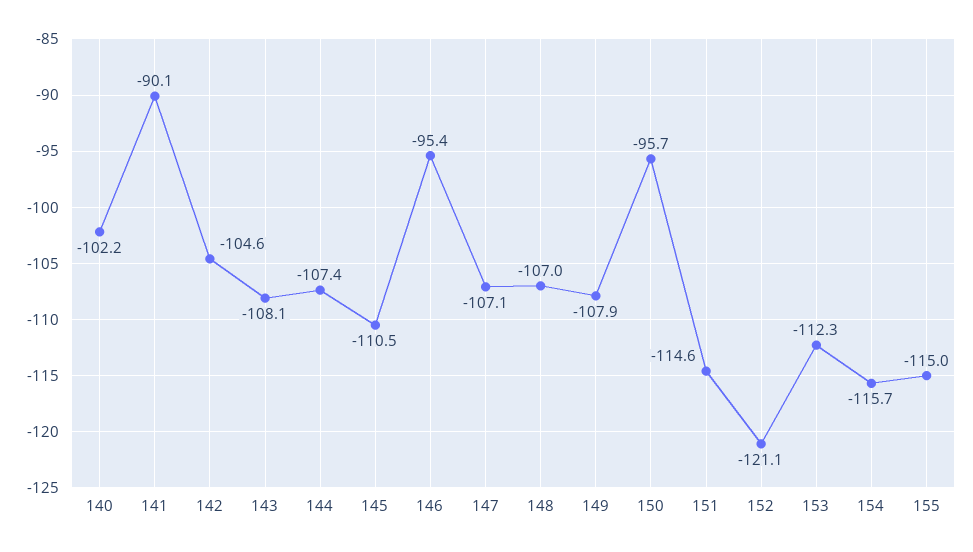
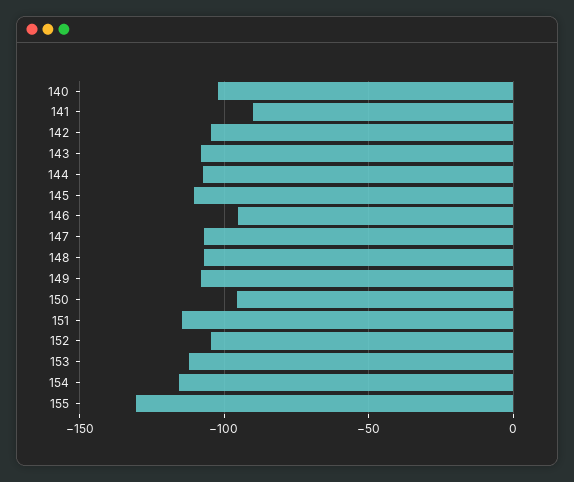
  {
    "140": -102.2,
    "141": -90.1,
    "142": -104.6,
    "143": -108.1,
    "144": -107.4,
    "145": -110.5,
    "146": -95.4,
    "147": -107.1,
    "148": -107,
    "149": -107.9,
    "150": -95.7,
    "151": -114.6,
-   "152": -121.1,
+   "152": -105,
    "153": -112.3,
    "154": -115.7,
-   "155": -115
+   "155": -130
  }

